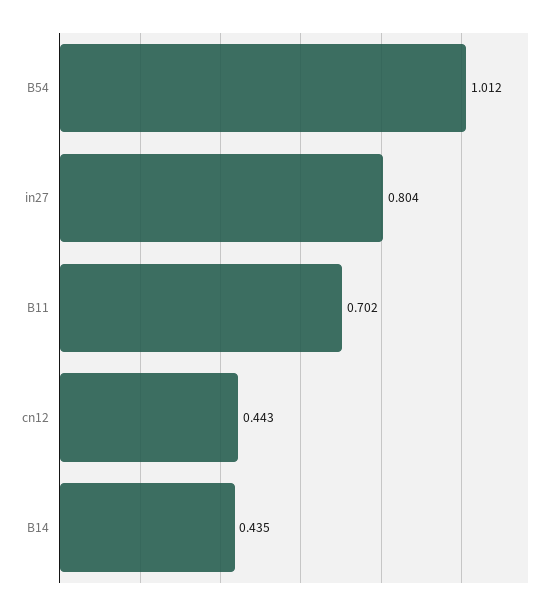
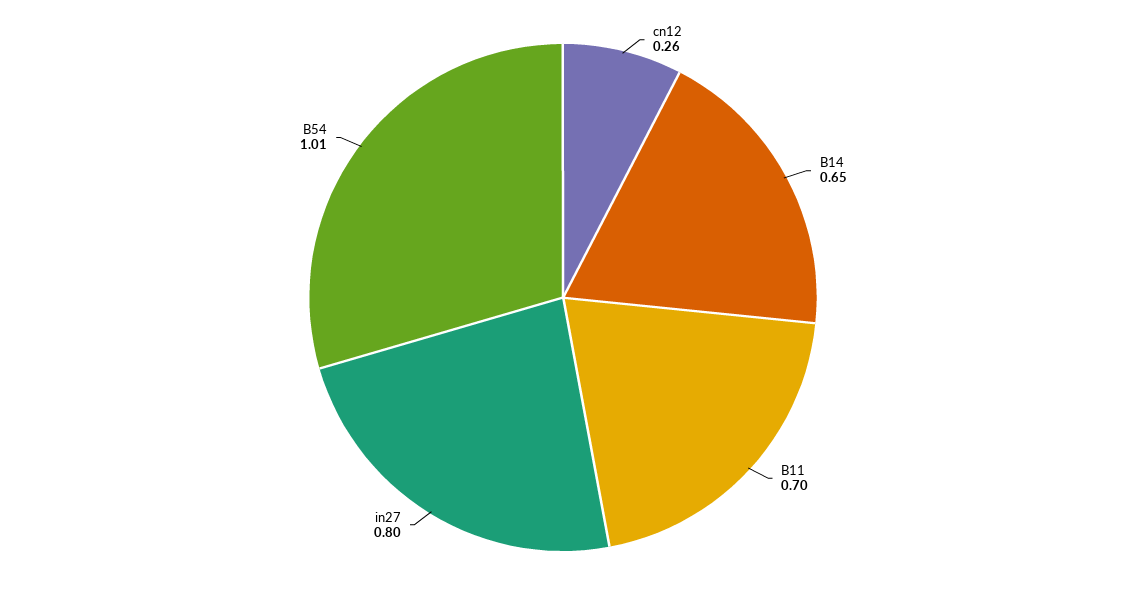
  {
    "B54": 1.012,
    "in27": 0.804,
    "B11": 0.702,
-   "cn12": 0.443,
+   "cn12": 0.26,
-   "B14": 0.435
+   "B14": 0.65
  }

